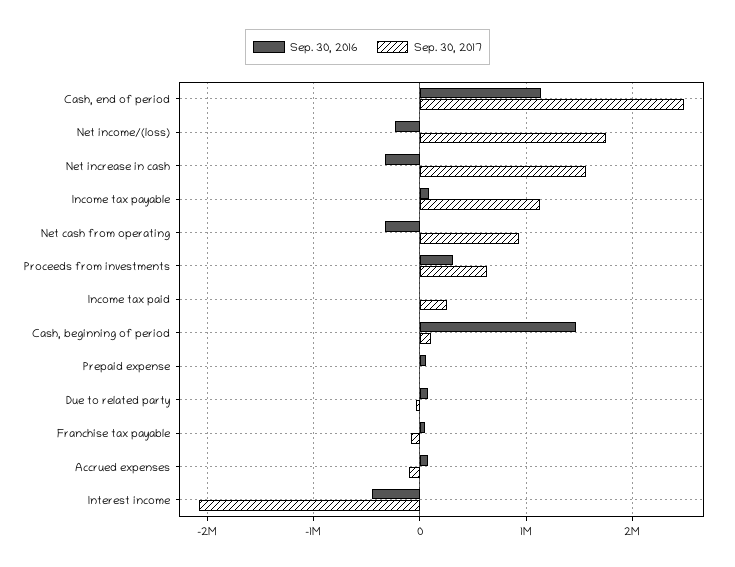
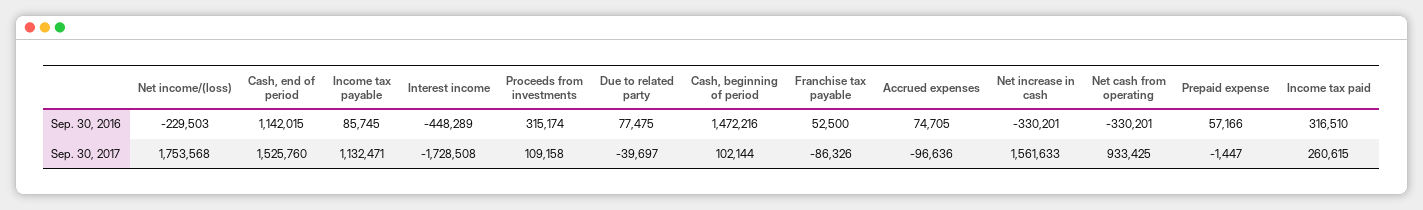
  {
    "Sep. 30, 2016": {
      "Cash, end of period": 1142015,
      "Net income/(loss)": -229503,
      "Net increase in cash": -330201,
      "Income tax payable": 85745,
      "Net cash from operating": -330201,
      "Proceeds from investments": 315174,
-     "Income tax paid": 0,
+     "Income tax paid": 316510,
      "Cash, beginning of period": 1472216,
      "Prepaid expense": 57166,
      "Due to related party": 77475,
      "Franchise tax payable": 52500,
      "Accrued expenses": 74705,
      "Interest income": -448289
    },
    "Sep. 30, 2017": {
-     "Cash, end of period": 2500000,
+     "Cash, end of period": 1525760,
      "Net income/(loss)": 1753568,
      "Net increase in cash": 1561633,
      "Income tax payable": 1132471,
      "Net cash from operating": 933425,
-     "Proceeds from investments": 600000,
+     "Proceeds from investments": 109158,
      "Income tax paid": 260615,
      "Cash, beginning of period": 102144,
      "Prepaid expense": -1447,
      "Due to related party": -39697,
      "Franchise tax payable": -86326,
      "Accrued expenses": -96636,
-     "Interest income": -2100000
+     "Interest income": -1728508
    }
  }

